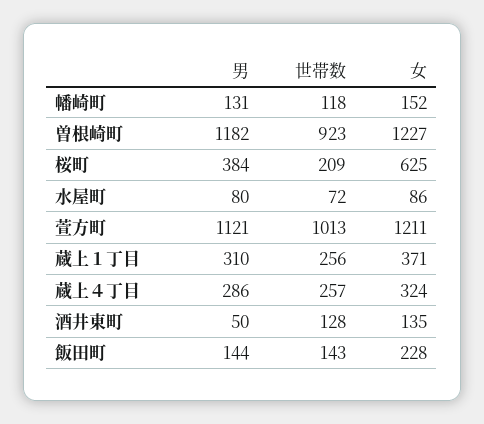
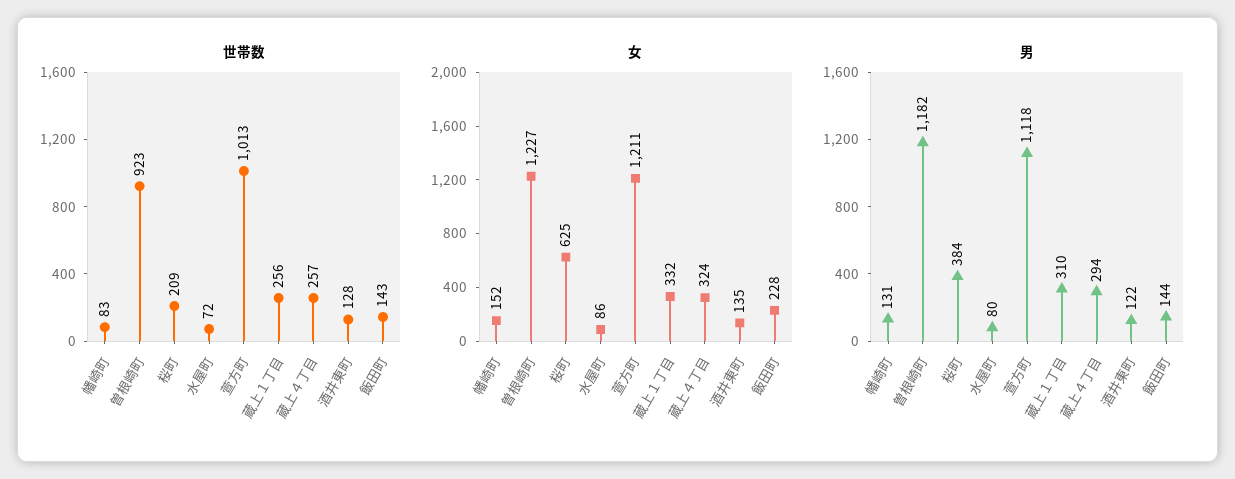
  {
    "男": {
      "幡崎町": 131,
      "曽根崎町": 1182,
      "桜町": 384,
      "水屋町": 80,
-     "萱方町": 1121,
+     "萱方町": 1118,
      "蔵上１丁目": 310,
-     "蔵上４丁目": 286,
+     "蔵上４丁目": 294,
-     "酒井東町": 50,
+     "酒井東町": 122,
      "飯田町": 144
    },
    "世帯数": {
-     "幡崎町": 118,
+     "幡崎町": 83,
      "曽根崎町": 923,
      "桜町": 209,
      "水屋町": 72,
      "萱方町": 1013,
      "蔵上１丁目": 256,
      "蔵上４丁目": 257,
      "酒井東町": 128,
      "飯田町": 143
    },
    "女": {
      "幡崎町": 152,
      "曽根崎町": 1227,
      "桜町": 625,
      "水屋町": 86,
      "萱方町": 1211,
-     "蔵上１丁目": 371,
+     "蔵上１丁目": 332,
      "蔵上４丁目": 324,
      "酒井東町": 135,
      "飯田町": 228
    }
  }

